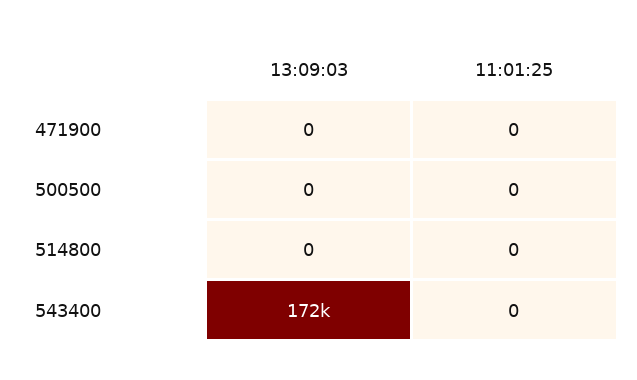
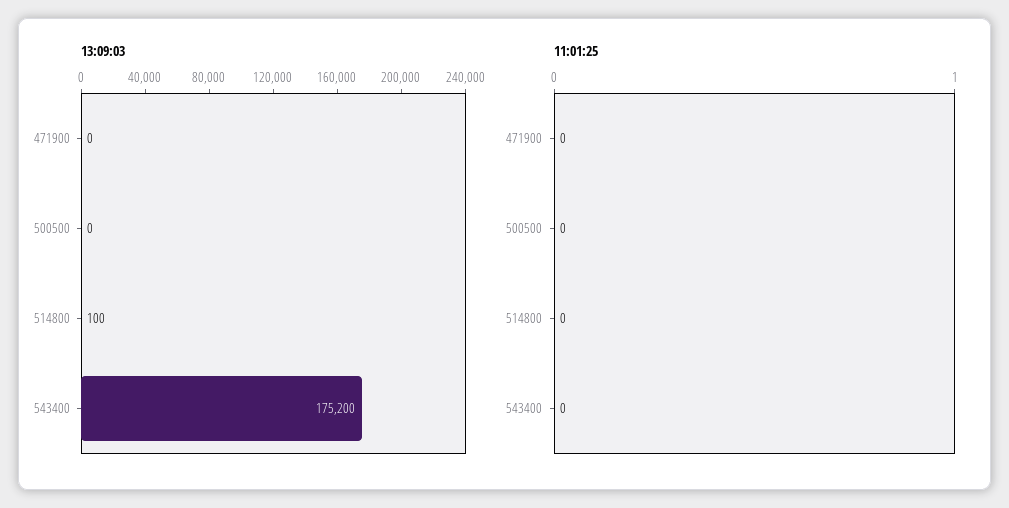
  {
    "13:09:03": {
      "471900": 0,
      "500500": 0,
-     "514800": 0,
+     "514800": 100,
-     "543400": 172000
+     "543400": 175200
    },
    "11:01:25": {
      "471900": 0,
      "500500": 0,
      "514800": 0,
      "543400": 0
    }
  }

